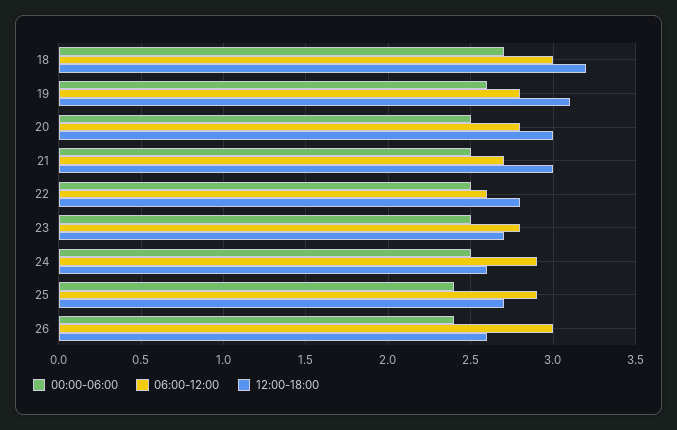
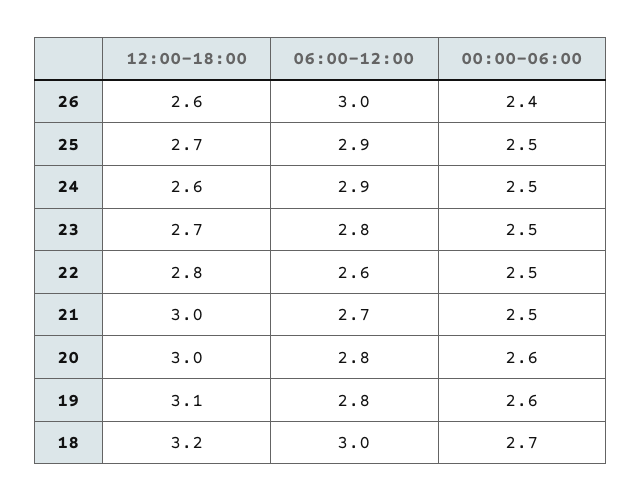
  {
    "00:00-06:00": {
      "18": 2.7,
      "19": 2.6,
-     "20": 2.5,
+     "20": 2.6,
      "21": 2.5,
      "22": 2.5,
      "23": 2.5,
      "24": 2.5,
-     "25": 2.4,
+     "25": 2.5,
      "26": 2.4
    },
    "06:00-12:00": {
      "18": 3,
      "19": 2.8,
      "20": 2.8,
      "21": 2.7,
      "22": 2.6,
      "23": 2.8,
      "24": 2.9,
      "25": 2.9,
      "26": 3
    },
    "12:00-18:00": {
      "18": 3.2,
      "19": 3.1,
      "20": 3,
      "21": 3,
      "22": 2.8,
      "23": 2.7,
      "24": 2.6,
      "25": 2.7,
      "26": 2.6
    }
  }

